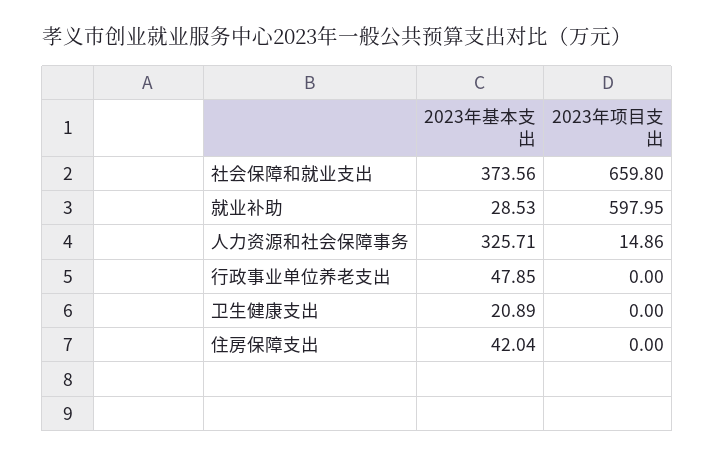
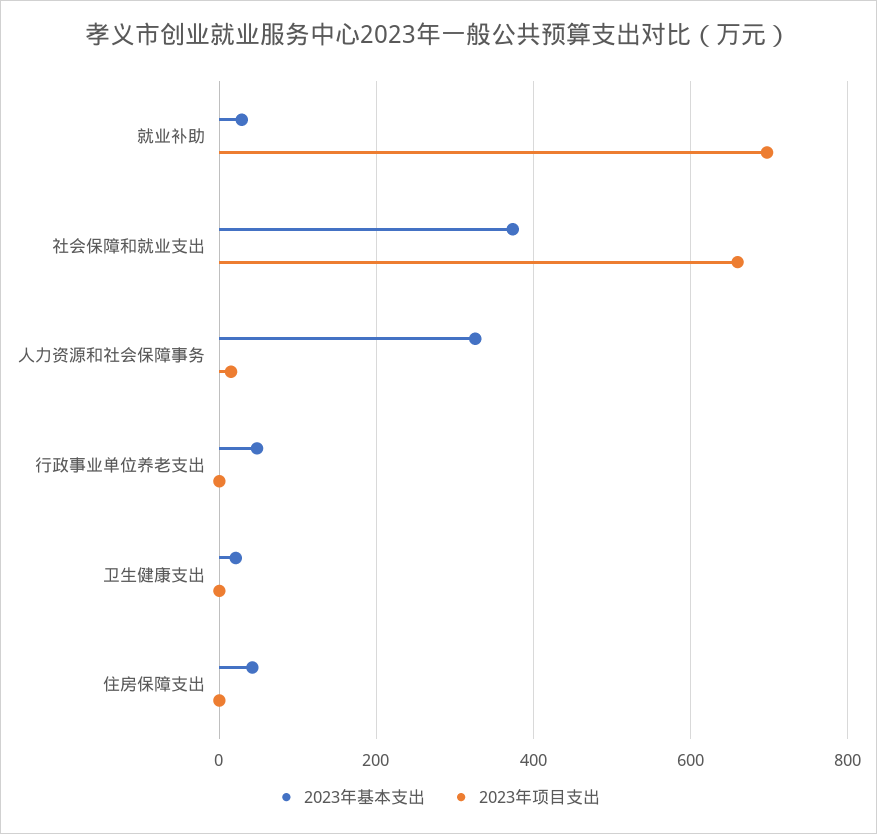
  {
    "2023年基本支出": {
      "社会保障和就业支出": 373.56,
      "就业补助": 28.53,
      "人力资源和社会保障事务": 325.71,
      "行政事业单位养老支出": 47.85,
      "卫生健康支出": 20.89,
      "住房保障支出": 42.04
    },
    "2023年项目支出": {
      "社会保障和就业支出": 659.8,
-     "就业补助": 597.95,
+     "就业补助": 700,
      "人力资源和社会保障事务": 14.86,
      "行政事业单位养老支出": 0,
      "卫生健康支出": 0,
      "住房保障支出": 0
    }
  }

